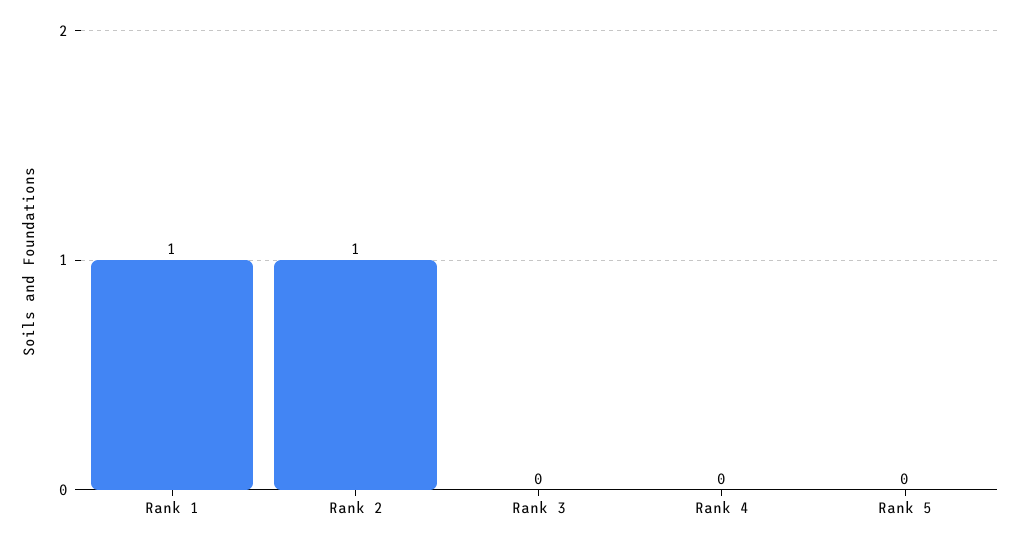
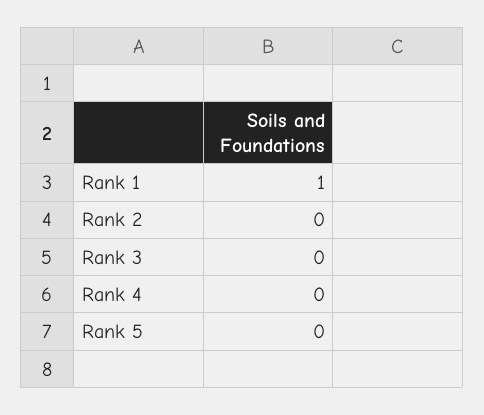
  {
    "Rank 1": 1,
-   "Rank 2": 1,
+   "Rank 2": 0,
    "Rank 3": 0,
    "Rank 4": 0,
    "Rank 5": 0
  }

